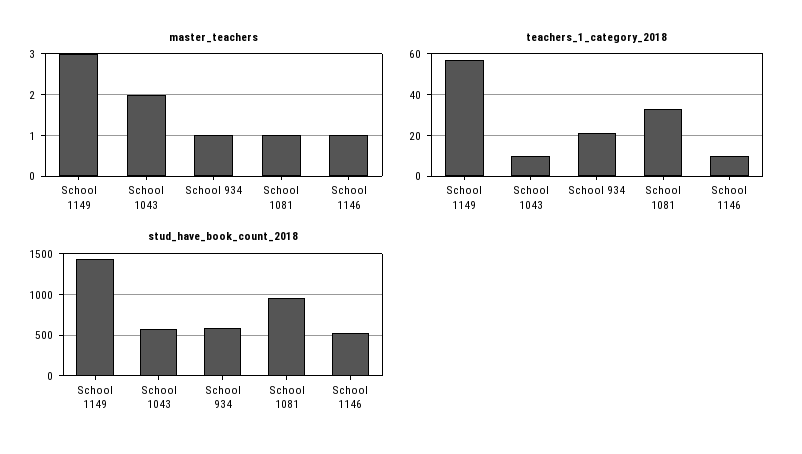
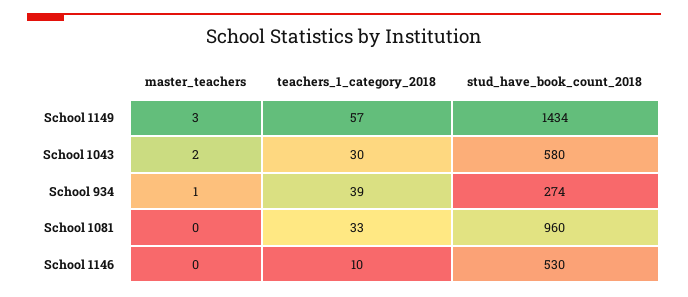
  {
    "master_teachers": {
      "School 1149": 3,
      "School 1043": 2,
      "School 934": 1,
-     "School 1081": 1,
+     "School 1081": 0,
-     "School 1146": 1
+     "School 1146": 0
    },
    "teachers_1_category_2018": {
      "School 1149": 57,
-     "School 1043": 10,
+     "School 1043": 30,
-     "School 934": 20,
+     "School 934": 39,
      "School 1081": 33,
      "School 1146": 10
    },
    "stud_have_book_count_2018": {
      "School 1149": 1434,
      "School 1043": 580,
-     "School 934": 600,
+     "School 934": 274,
      "School 1081": 960,
      "School 1146": 530
    }
  }

